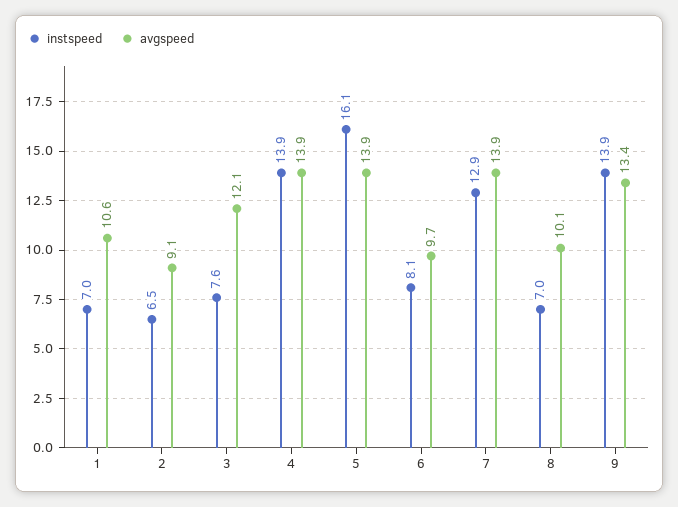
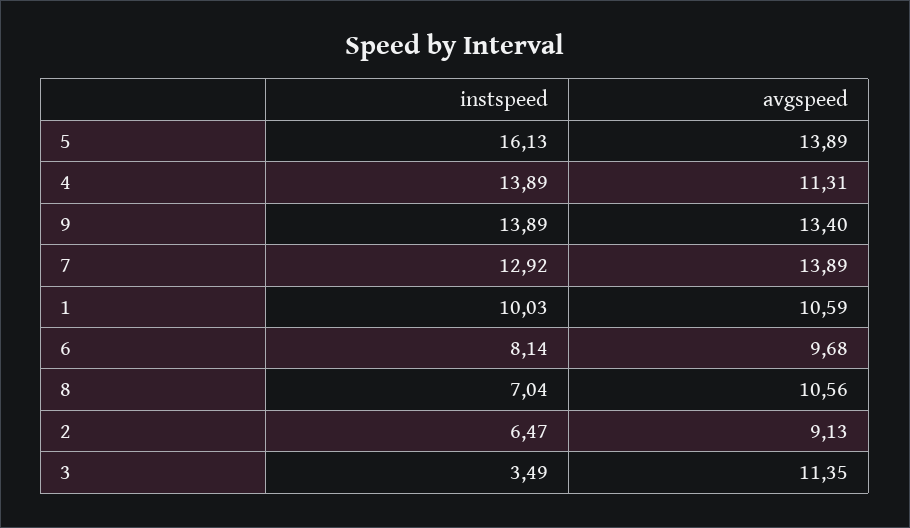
  {
    "instspeed": {
-     "1": 7,
+     "1": 10.03,
      "2": 6.47,
-     "3": 7.6,
+     "3": 3.49,
      "4": 13.89,
      "5": 16.13,
      "6": 8.14,
      "7": 12.92,
      "8": 7.04,
      "9": 13.89
    },
    "avgspeed": {
      "1": 10.59,
      "2": 9.13,
-     "3": 12.1,
+     "3": 11.35,
-     "4": 13.9,
+     "4": 11.31,
      "5": 13.89,
      "6": 9.68,
      "7": 13.89,
-     "8": 10.1,
+     "8": 10.56,
      "9": 13.4
    }
  }

